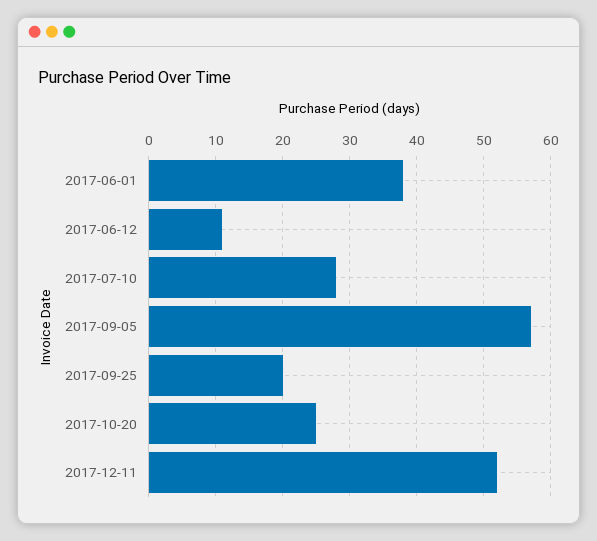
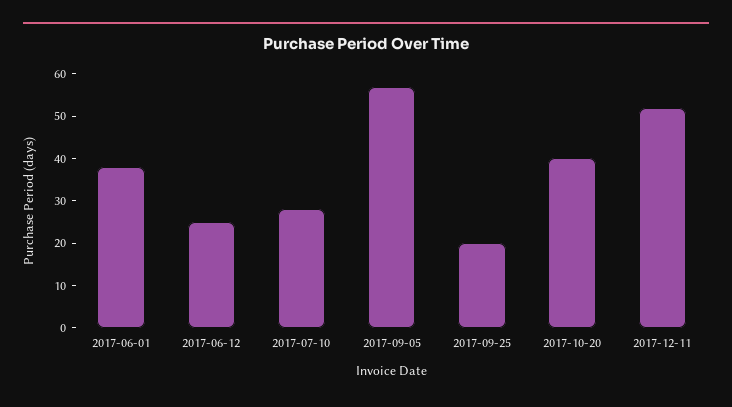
  {
    "2017-06-01": 38,
-   "2017-06-12": 11,
+   "2017-06-12": 25,
    "2017-07-10": 28,
    "2017-09-05": 57,
    "2017-09-25": 20,
-   "2017-10-20": 25,
+   "2017-10-20": 40,
    "2017-12-11": 52
  }

